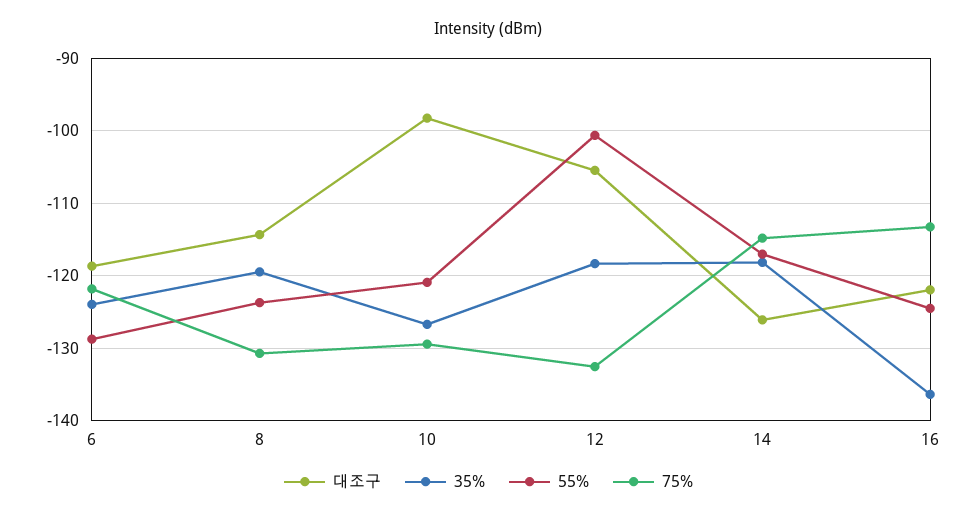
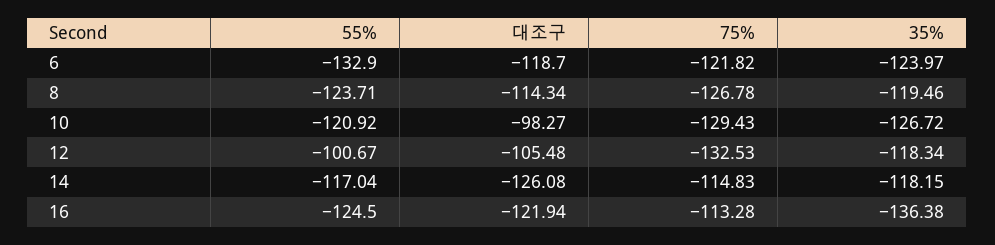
  {
    "대조구": {
      "6": -118.7,
      "8": -114.34,
      "10": -98.27,
      "12": -105.48,
      "14": -126.08,
      "16": -121.94
    },
    "35%": {
      "6": -123.97,
      "8": -119.46,
      "10": -126.72,
      "12": -118.34,
      "14": -118.15,
      "16": -136.38
    },
    "55%": {
-     "6": -129,
+     "6": -132.9,
      "8": -123.71,
      "10": -120.92,
      "12": -100.67,
      "14": -117.04,
      "16": -124.5
    },
    "75%": {
      "6": -121.82,
-     "8": -131,
+     "8": -126.78,
      "10": -129.43,
      "12": -132.53,
      "14": -114.83,
      "16": -113.28
    }
  }

